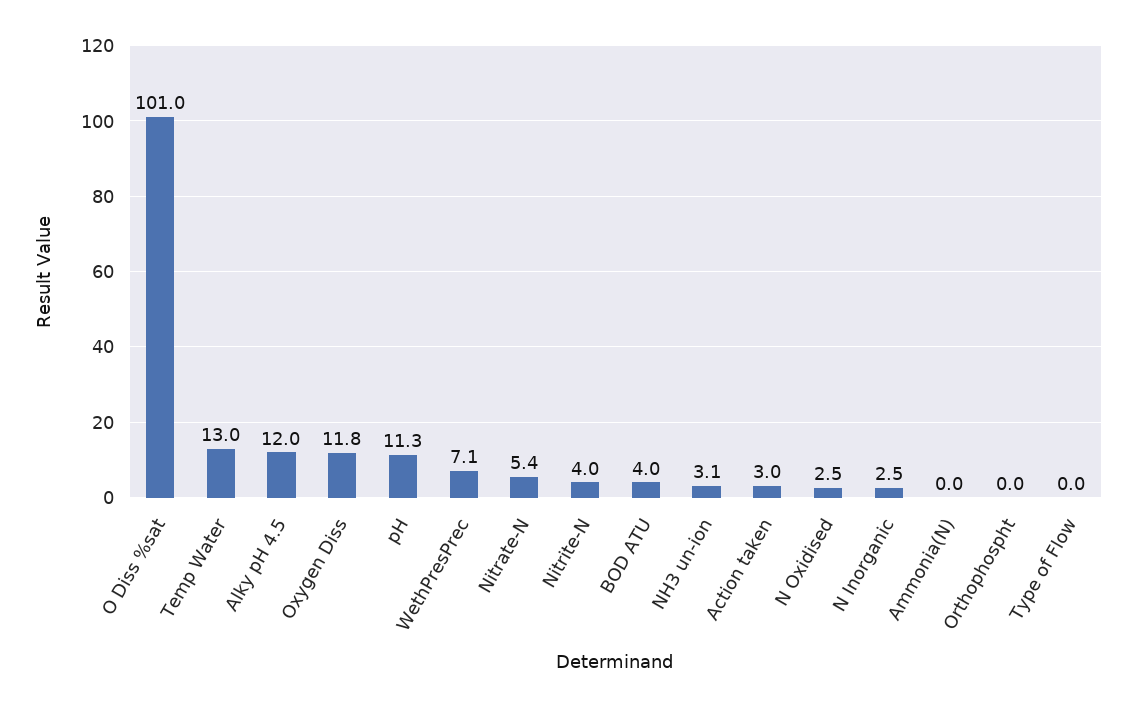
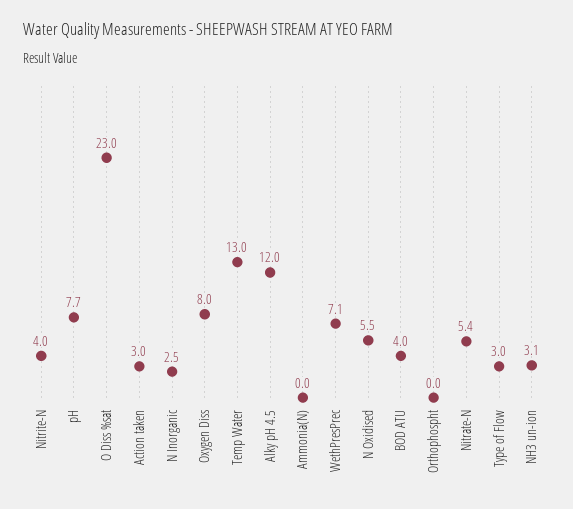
  {
-   "O Diss %sat": 101,
+   "O Diss %sat": 23,
    "Temp Water": 13,
    "Alky pH 4.5": 12,
-   "Oxygen Diss": 11.8,
+   "Oxygen Diss": 8,
-   "pH": 11.3,
+   "pH": 7.7,
    "WethPresPrec": 7.1,
    "Nitrate-N": 5.4,
    "Nitrite-N": 4,
    "BOD ATU": 4,
    "NH3 un-ion": 3.1,
    "Action taken": 3,
-   "N Oxidised": 2.5,
+   "N Oxidised": 5.5,
    "N Inorganic": 2.5,
    "Ammonia(N)": 0,
    "Orthophospht": 0,
-   "Type of Flow": 0
+   "Type of Flow": 3
  }

